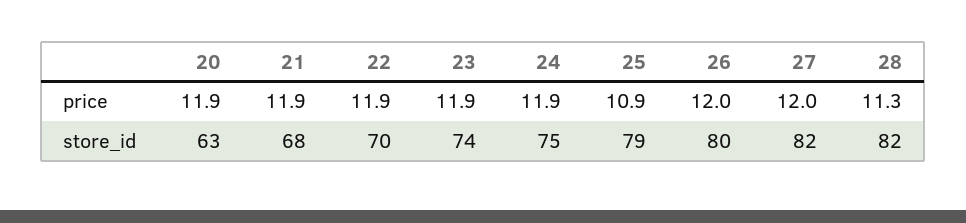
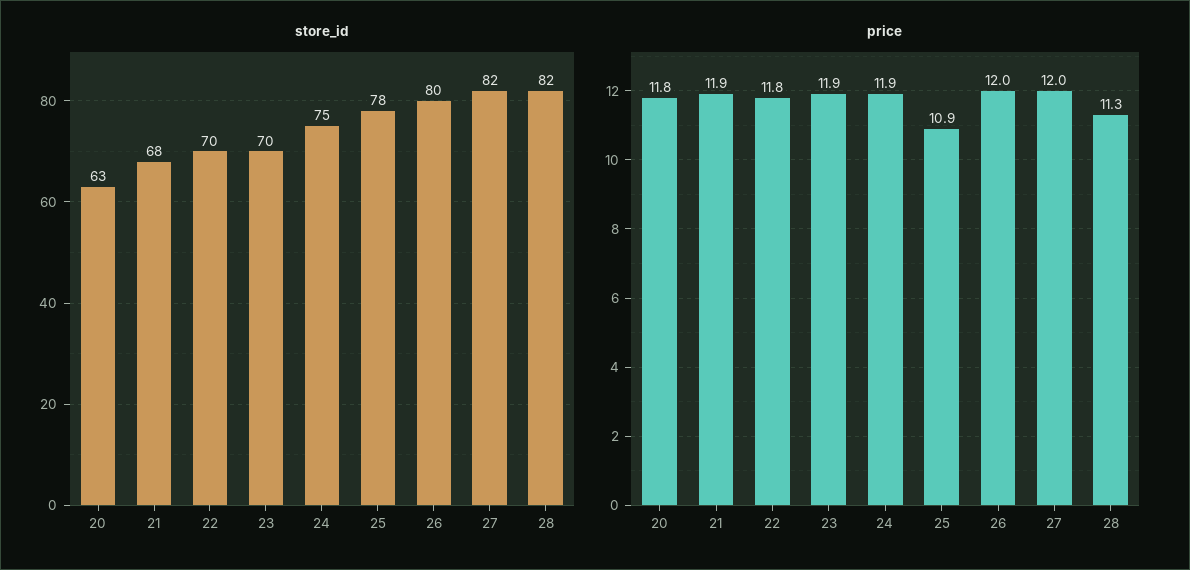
  {
    "price": {
-     "20": 11.9,
+     "20": 11.8,
      "21": 11.9,
-     "22": 11.9,
+     "22": 11.8,
      "23": 11.9,
      "24": 11.9,
      "25": 10.9,
      "26": 12,
      "27": 12,
      "28": 11.3
    },
    "store_id": {
      "20": 63,
      "21": 68,
      "22": 70,
-     "23": 74,
+     "23": 70,
      "24": 75,
-     "25": 79,
+     "25": 78,
      "26": 80,
      "27": 82,
      "28": 82
    }
  }

